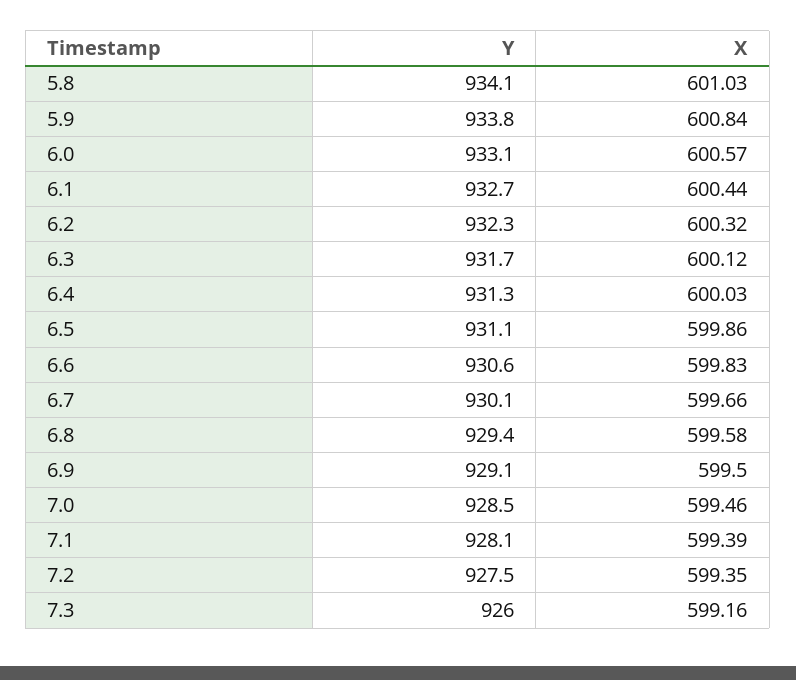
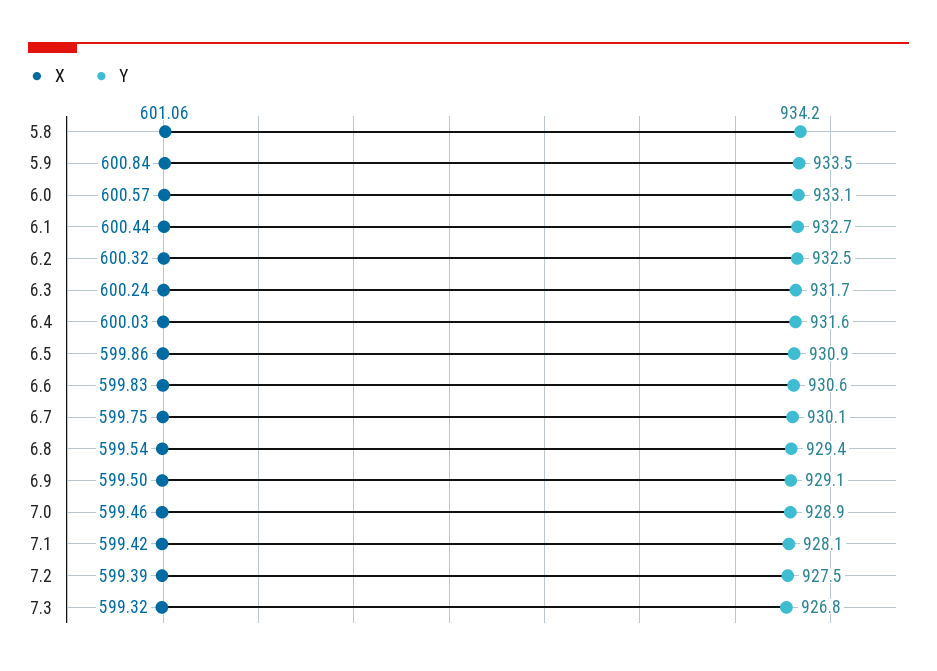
  {
    "Y": {
-     "5.8": 934.1,
+     "5.8": 934.2,
-     "5.9": 933.8,
+     "5.9": 933.5,
      "6.0": 933.1,
      "6.1": 932.7,
-     "6.2": 932.3,
+     "6.2": 932.5,
      "6.3": 931.7,
-     "6.4": 931.3,
+     "6.4": 931.6,
-     "6.5": 931.1,
+     "6.5": 930.9,
      "6.6": 930.6,
      "6.7": 930.1,
      "6.8": 929.4,
      "6.9": 929.1,
-     "7.0": 928.5,
+     "7.0": 928.9,
      "7.1": 928.1,
      "7.2": 927.5,
-     "7.3": 926
+     "7.3": 926.8
    },
    "X": {
-     "5.8": 601.03,
+     "5.8": 601.06,
      "5.9": 600.84,
      "6.0": 600.57,
      "6.1": 600.44,
      "6.2": 600.32,
-     "6.3": 600.12,
+     "6.3": 600.24,
      "6.4": 600.03,
      "6.5": 599.86,
      "6.6": 599.83,
-     "6.7": 599.66,
+     "6.7": 599.75,
-     "6.8": 599.58,
+     "6.8": 599.54,
      "6.9": 599.5,
      "7.0": 599.46,
-     "7.1": 599.39,
+     "7.1": 599.42,
-     "7.2": 599.35,
+     "7.2": 599.39,
-     "7.3": 599.16
+     "7.3": 599.32
    }
  }

